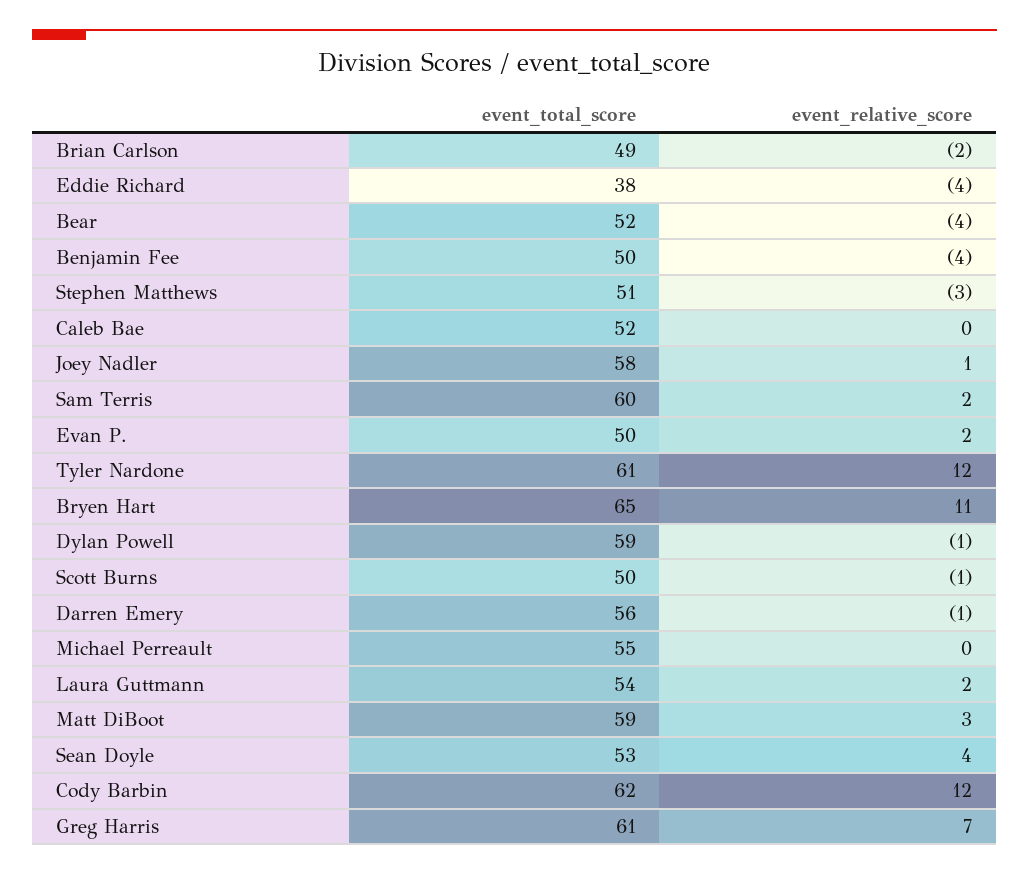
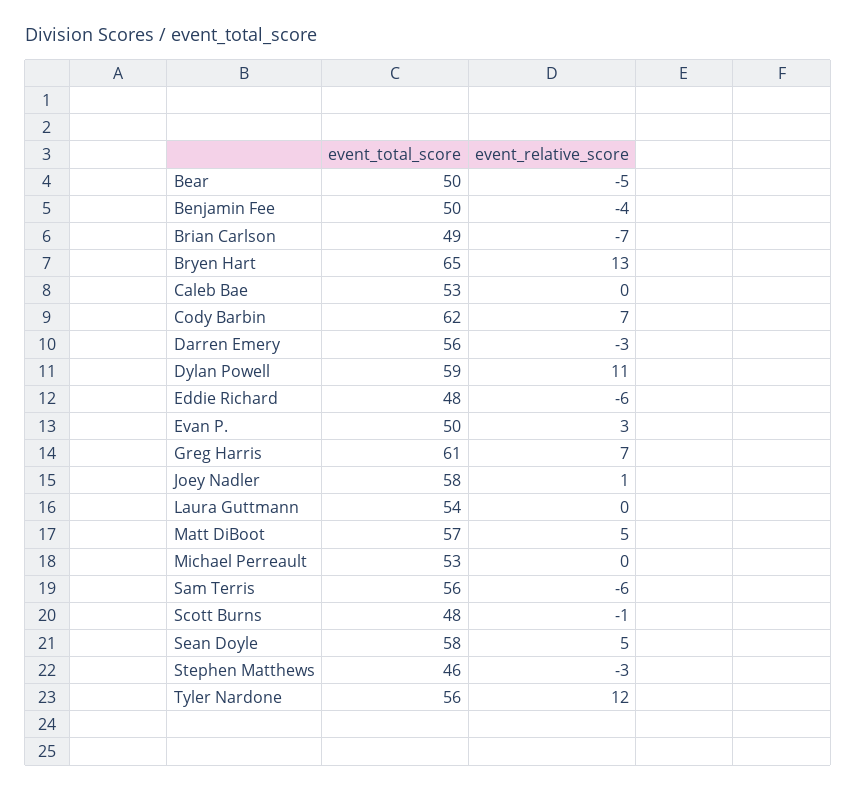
  {
    "event_total_score": {
      "Brian Carlson": 49,
-     "Eddie Richard": 38,
+     "Eddie Richard": 48,
-     "Bear": 52,
+     "Bear": 50,
      "Benjamin Fee": 50,
-     "Stephen Matthews": 51,
+     "Stephen Matthews": 46,
-     "Caleb Bae": 52,
+     "Caleb Bae": 53,
      "Joey Nadler": 58,
-     "Sam Terris": 60,
+     "Sam Terris": 56,
      "Evan P.": 50,
-     "Tyler Nardone": 61,
+     "Tyler Nardone": 56,
      "Bryen Hart": 65,
      "Dylan Powell": 59,
-     "Scott Burns": 50,
+     "Scott Burns": 48,
      "Darren Emery": 56,
-     "Michael Perreault": 55,
+     "Michael Perreault": 53,
      "Laura Guttmann": 54,
-     "Matt DiBoot": 59,
+     "Matt DiBoot": 57,
-     "Sean Doyle": 53,
+     "Sean Doyle": 58,
      "Cody Barbin": 62,
      "Greg Harris": 61
    },
    "event_relative_score": {
-     "Brian Carlson": -2,
+     "Brian Carlson": -7,
-     "Eddie Richard": -4,
+     "Eddie Richard": -6,
-     "Bear": -4,
+     "Bear": -5,
      "Benjamin Fee": -4,
      "Stephen Matthews": -3,
      "Caleb Bae": 0,
      "Joey Nadler": 1,
-     "Sam Terris": 2,
+     "Sam Terris": -6,
-     "Evan P.": 2,
+     "Evan P.": 3,
      "Tyler Nardone": 12,
-     "Bryen Hart": 11,
+     "Bryen Hart": 13,
-     "Dylan Powell": -1,
+     "Dylan Powell": 11,
      "Scott Burns": -1,
-     "Darren Emery": -1,
+     "Darren Emery": -3,
      "Michael Perreault": 0,
-     "Laura Guttmann": 2,
+     "Laura Guttmann": 0,
-     "Matt DiBoot": 3,
+     "Matt DiBoot": 5,
-     "Sean Doyle": 4,
+     "Sean Doyle": 5,
-     "Cody Barbin": 12,
+     "Cody Barbin": 7,
      "Greg Harris": 7
    }
  }

